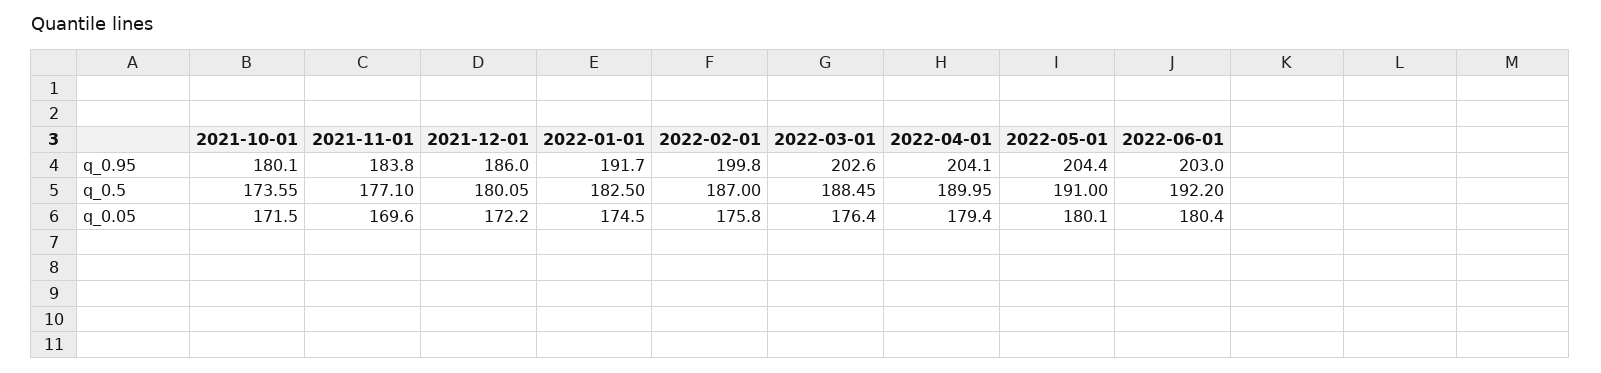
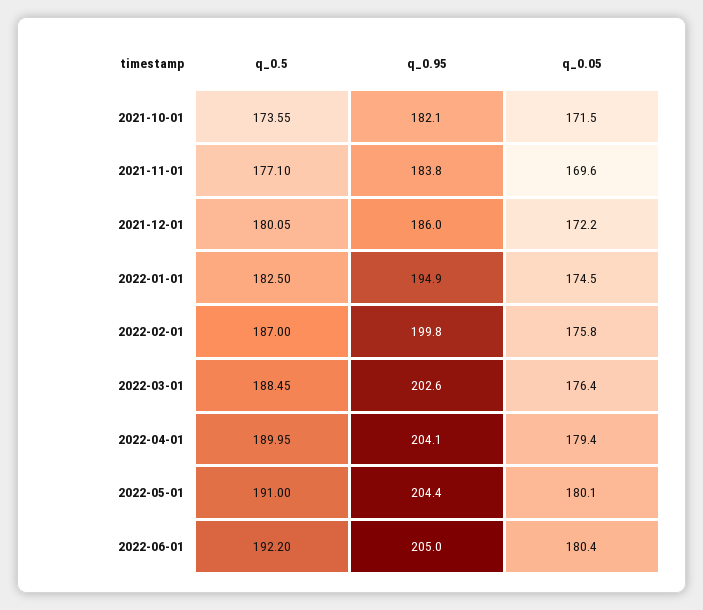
  {
    "2021-10-01": {
-     "q_0.95": 180.1,
+     "q_0.95": 182.1,
      "q_0.5": 173.55,
      "q_0.05": 171.5
    },
    "2021-11-01": {
      "q_0.95": 183.8,
      "q_0.5": 177.1,
      "q_0.05": 169.6
    },
    "2021-12-01": {
      "q_0.95": 186,
      "q_0.5": 180.05,
      "q_0.05": 172.2
    },
    "2022-01-01": {
-     "q_0.95": 191.7,
+     "q_0.95": 194.9,
      "q_0.5": 182.5,
      "q_0.05": 174.5
    },
    "2022-02-01": {
      "q_0.95": 199.8,
      "q_0.5": 187,
      "q_0.05": 175.8
    },
    "2022-03-01": {
      "q_0.95": 202.6,
      "q_0.5": 188.45,
      "q_0.05": 176.4
    },
    "2022-04-01": {
      "q_0.95": 204.1,
      "q_0.5": 189.95,
      "q_0.05": 179.4
    },
    "2022-05-01": {
      "q_0.95": 204.4,
      "q_0.5": 191,
      "q_0.05": 180.1
    },
    "2022-06-01": {
-     "q_0.95": 203,
+     "q_0.95": 205,
      "q_0.5": 192.2,
      "q_0.05": 180.4
    }
  }

